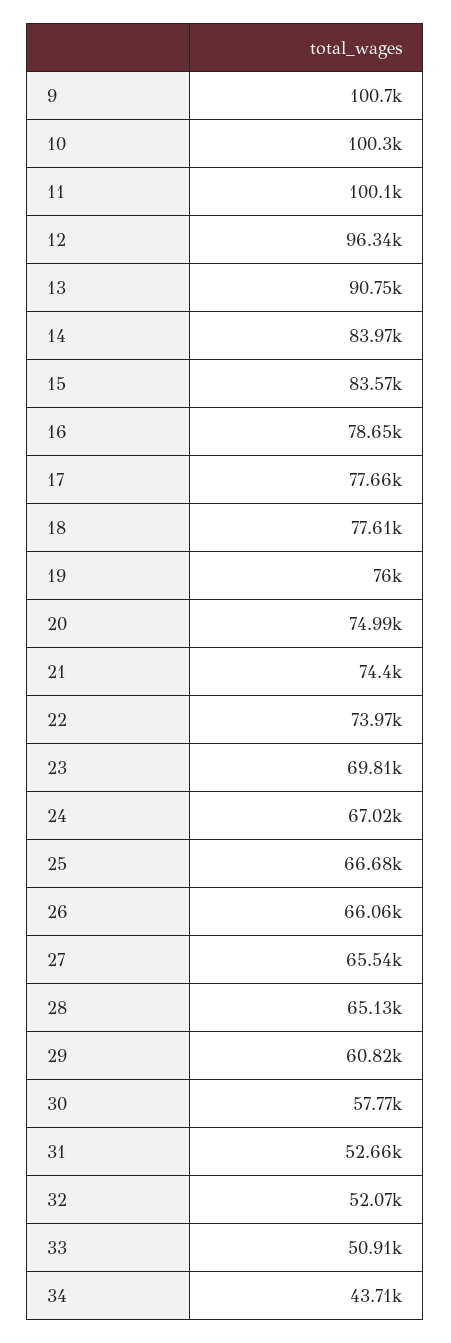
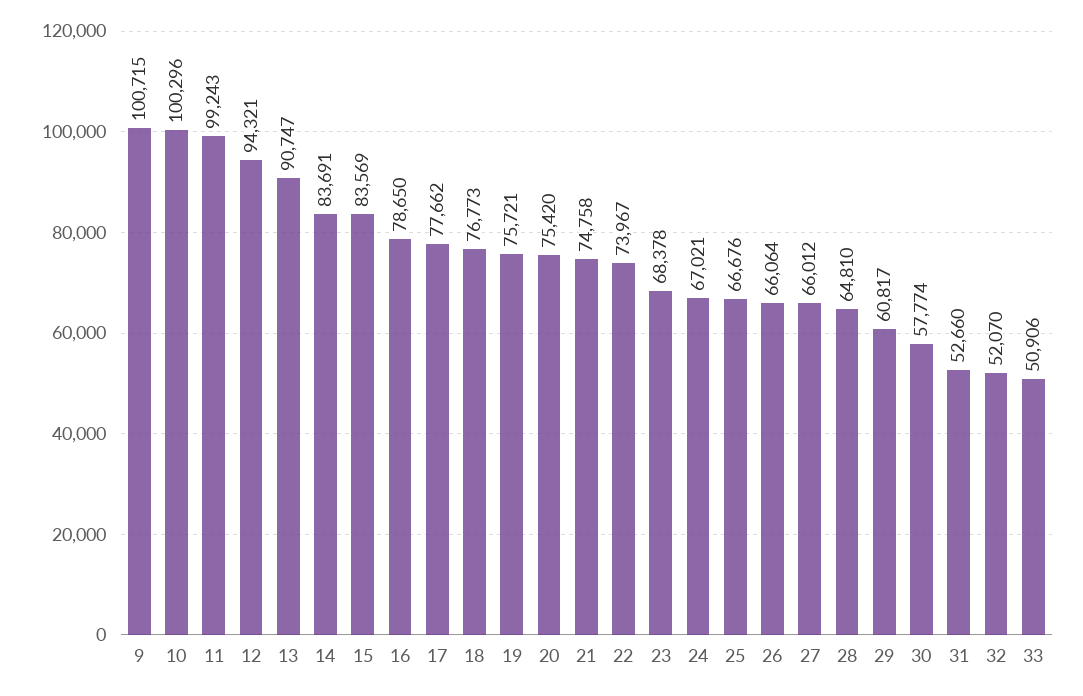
  {
    "9": 100715,
    "10": 100296,
-   "11": 100100,
+   "11": 99243,
-   "12": 96340,
+   "12": 94321,
    "13": 90747,
-   "14": 83970,
+   "14": 83691,
    "15": 83569,
    "16": 78650,
    "17": 77662,
-   "18": 77610,
+   "18": 76773,
-   "19": 76000,
+   "19": 75721,
-   "20": 74990,
+   "20": 75420,
-   "21": 74400,
+   "21": 74758,
    "22": 73967,
-   "23": 69810,
+   "23": 68378,
    "24": 67021,
    "25": 66676,
    "26": 66064,
-   "27": 65540,
+   "27": 66012,
-   "28": 65130,
+   "28": 64810,
    "29": 60817,
    "30": 57774,
    "31": 52660,
    "32": 52070,
-   "33": 50906,
+   "33": 50906
-   "34": 43710
  }

